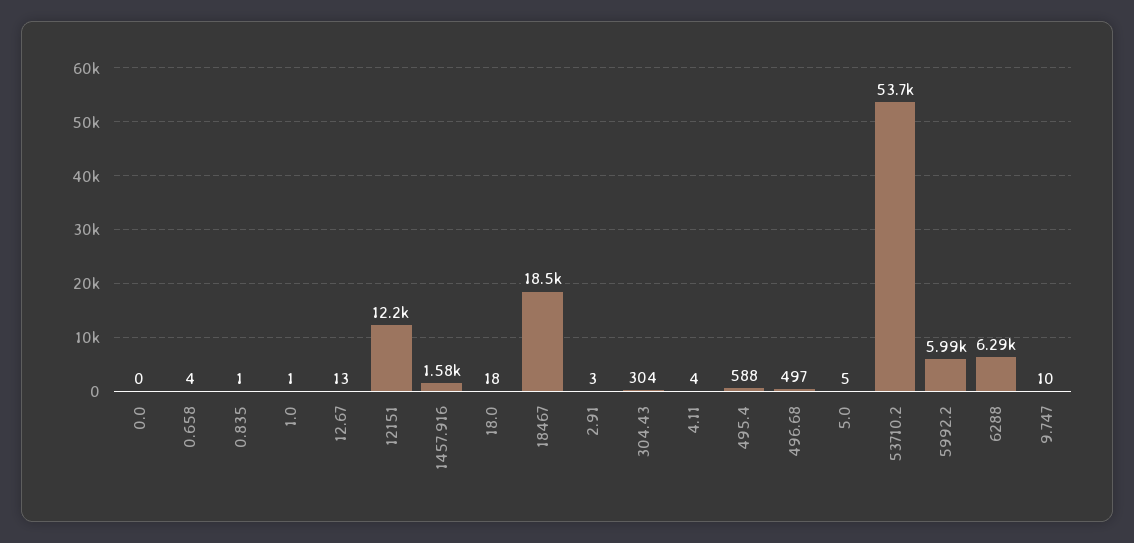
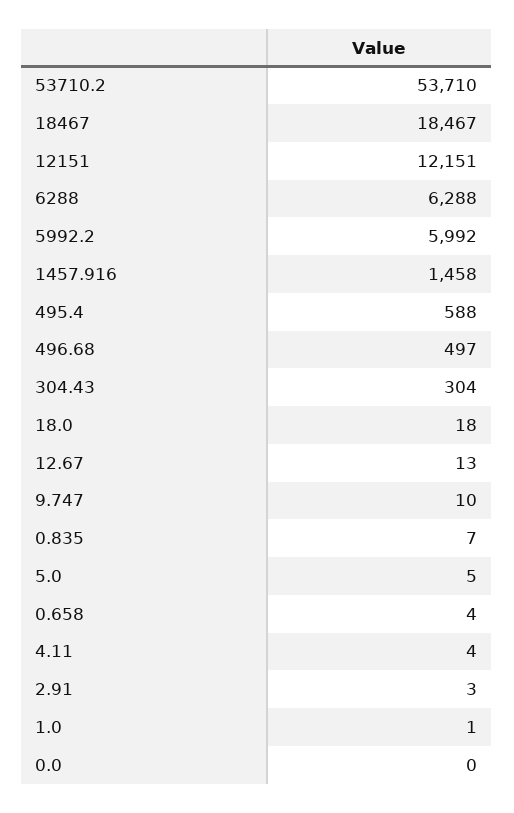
  {
    "0.0": 0,
    "0.658": 4,
-   "0.835": 1,
+   "0.835": 7,
    "1.0": 1,
    "12.67": 13,
    "12151": 12151,
-   "1457.916": 1580,
+   "1457.916": 1458,
    "18.0": 18,
    "18467": 18467,
    "2.91": 3,
    "304.43": 304,
    "4.11": 4,
    "495.4": 588,
    "496.68": 497,
    "5.0": 5,
    "53710.2": 53710,
    "5992.2": 5992,
    "6288": 6288,
    "9.747": 10
  }

